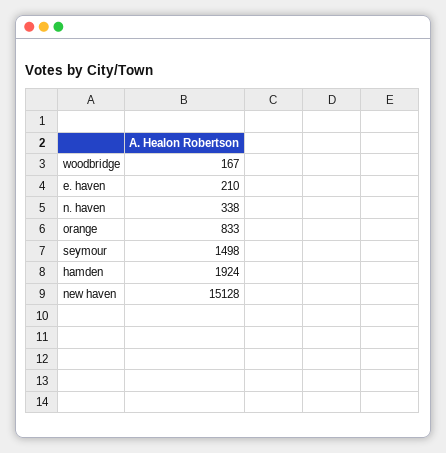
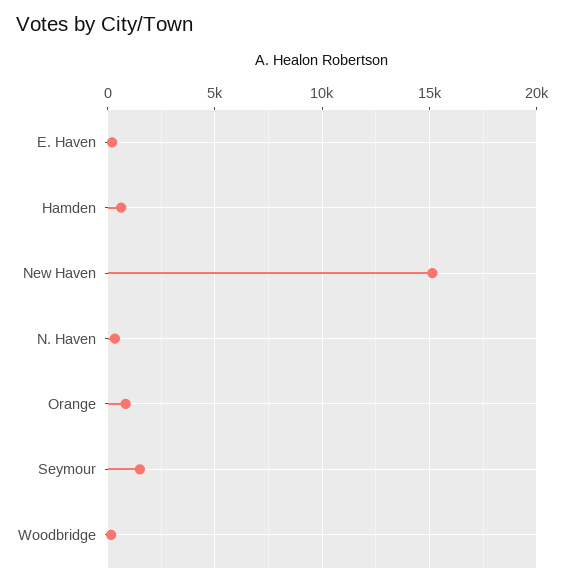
  {
    "woodbridge": 167,
    "e. haven": 210,
    "n. haven": 338,
    "orange": 833,
    "seymour": 1498,
-   "hamden": 1924,
+   "hamden": 500,
    "new haven": 15128
  }

